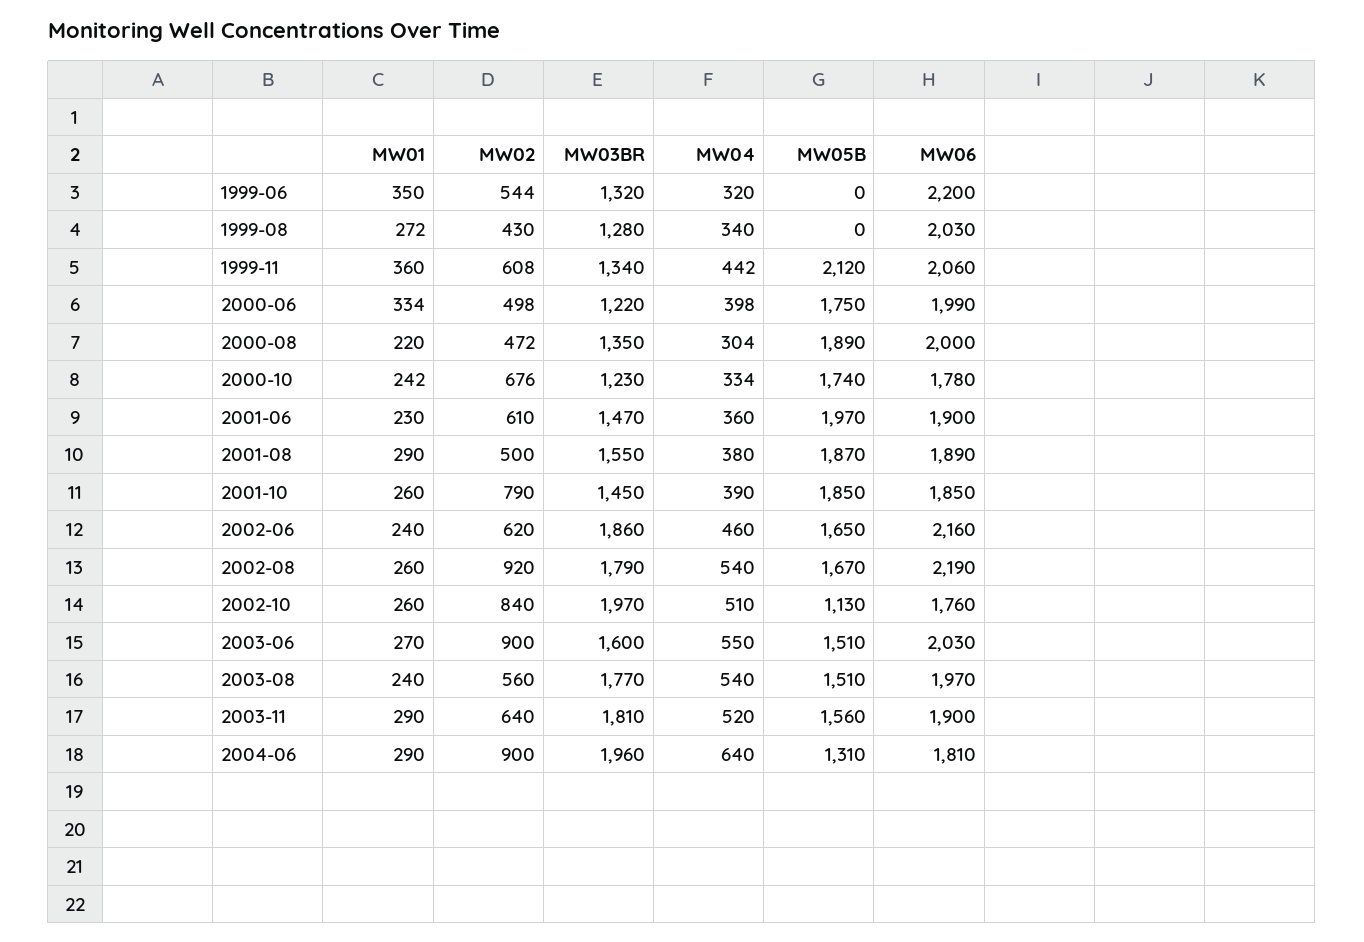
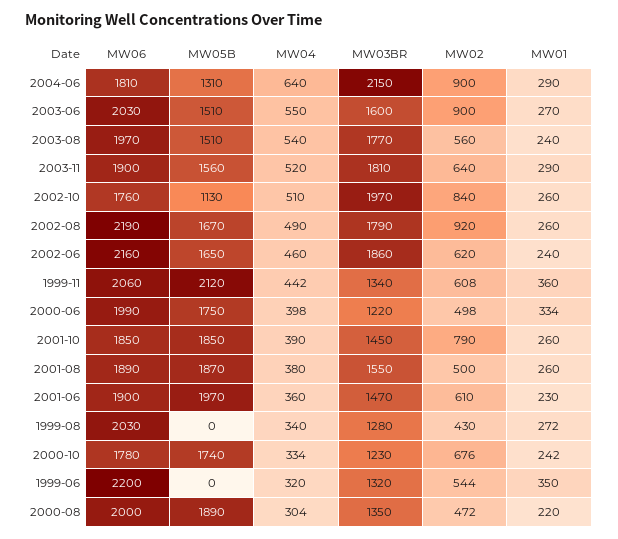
  {
    "MW01": {
      "1999-06": 350,
      "1999-08": 272,
      "1999-11": 360,
      "2000-06": 334,
      "2000-08": 220,
      "2000-10": 242,
      "2001-06": 230,
-     "2001-08": 290,
+     "2001-08": 260,
      "2001-10": 260,
      "2002-06": 240,
      "2002-08": 260,
      "2002-10": 260,
      "2003-06": 270,
      "2003-08": 240,
      "2003-11": 290,
      "2004-06": 290
    },
    "MW02": {
      "1999-06": 544,
      "1999-08": 430,
      "1999-11": 608,
      "2000-06": 498,
      "2000-08": 472,
      "2000-10": 676,
      "2001-06": 610,
      "2001-08": 500,
      "2001-10": 790,
      "2002-06": 620,
      "2002-08": 920,
      "2002-10": 840,
      "2003-06": 900,
      "2003-08": 560,
      "2003-11": 640,
      "2004-06": 900
    },
    "MW03BR": {
      "1999-06": 1320,
      "1999-08": 1280,
      "1999-11": 1340,
      "2000-06": 1220,
      "2000-08": 1350,
      "2000-10": 1230,
      "2001-06": 1470,
      "2001-08": 1550,
      "2001-10": 1450,
      "2002-06": 1860,
      "2002-08": 1790,
      "2002-10": 1970,
      "2003-06": 1600,
      "2003-08": 1770,
      "2003-11": 1810,
-     "2004-06": 1960
+     "2004-06": 2150
    },
    "MW04": {
      "1999-06": 320,
      "1999-08": 340,
      "1999-11": 442,
      "2000-06": 398,
      "2000-08": 304,
      "2000-10": 334,
      "2001-06": 360,
      "2001-08": 380,
      "2001-10": 390,
      "2002-06": 460,
-     "2002-08": 540,
+     "2002-08": 490,
      "2002-10": 510,
      "2003-06": 550,
      "2003-08": 540,
      "2003-11": 520,
      "2004-06": 640
    },
    "MW05B": {
      "1999-06": 0,
      "1999-08": 0,
      "1999-11": 2120,
      "2000-06": 1750,
      "2000-08": 1890,
      "2000-10": 1740,
      "2001-06": 1970,
      "2001-08": 1870,
      "2001-10": 1850,
      "2002-06": 1650,
      "2002-08": 1670,
      "2002-10": 1130,
      "2003-06": 1510,
      "2003-08": 1510,
      "2003-11": 1560,
      "2004-06": 1310
    },
    "MW06": {
      "1999-06": 2200,
      "1999-08": 2030,
      "1999-11": 2060,
      "2000-06": 1990,
      "2000-08": 2000,
      "2000-10": 1780,
      "2001-06": 1900,
      "2001-08": 1890,
      "2001-10": 1850,
      "2002-06": 2160,
      "2002-08": 2190,
      "2002-10": 1760,
      "2003-06": 2030,
      "2003-08": 1970,
      "2003-11": 1900,
      "2004-06": 1810
    }
  }

